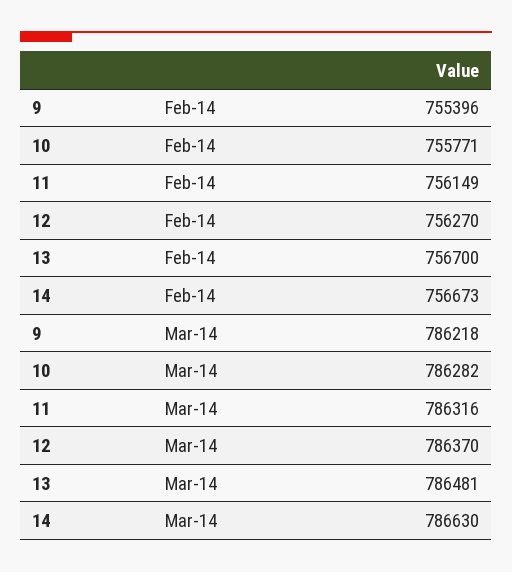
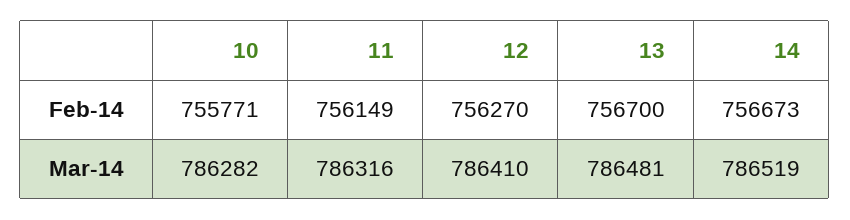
  {
-   "9": {
-     "Feb-14": 755396,
-     "Mar-14": 786218
-   },
    "10": {
      "Feb-14": 755771,
      "Mar-14": 786282
    },
    "11": {
      "Feb-14": 756149,
      "Mar-14": 786316
    },
    "12": {
      "Feb-14": 756270,
-     "Mar-14": 786370
+     "Mar-14": 786410
    },
    "13": {
      "Feb-14": 756700,
      "Mar-14": 786481
    },
    "14": {
      "Feb-14": 756673,
-     "Mar-14": 786630
+     "Mar-14": 786519
    }
  }

